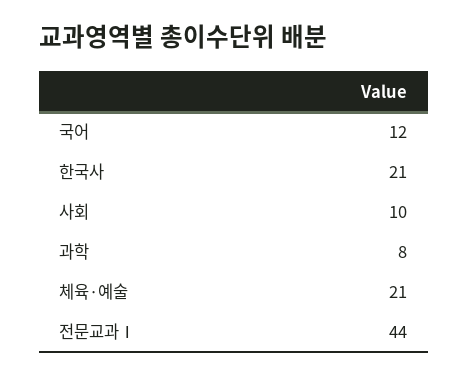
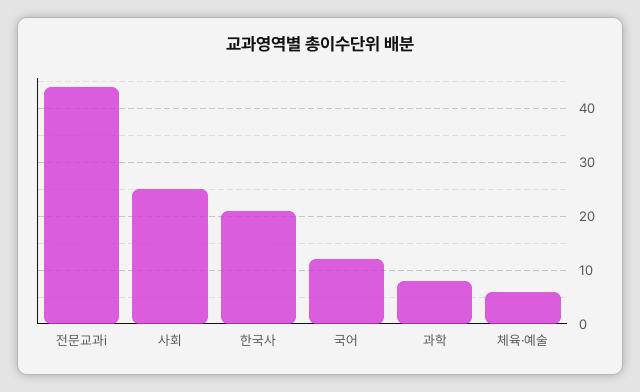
  {
    "국어": 12,
    "한국사": 21,
-   "사회": 10,
+   "사회": 25,
    "과학": 8,
-   "체육·예술": 21,
+   "체육·예술": 5,
    "전문교과Ⅰ": 44
  }

